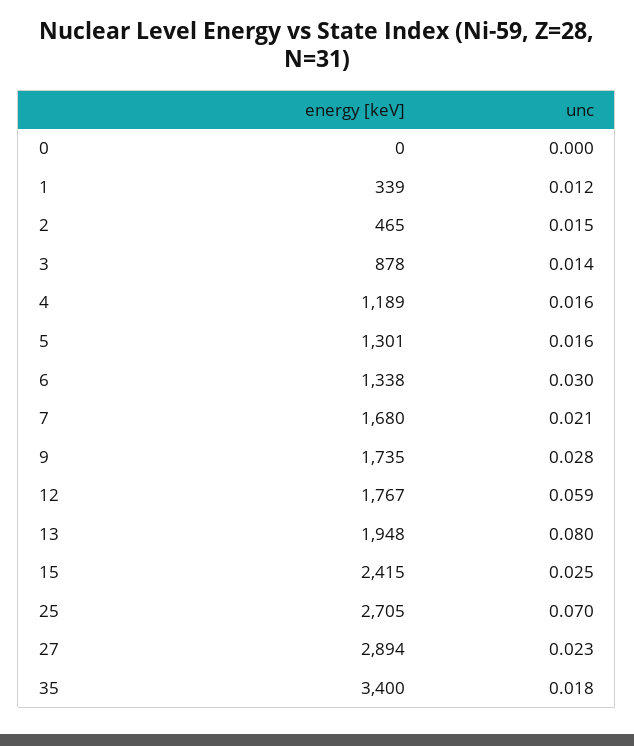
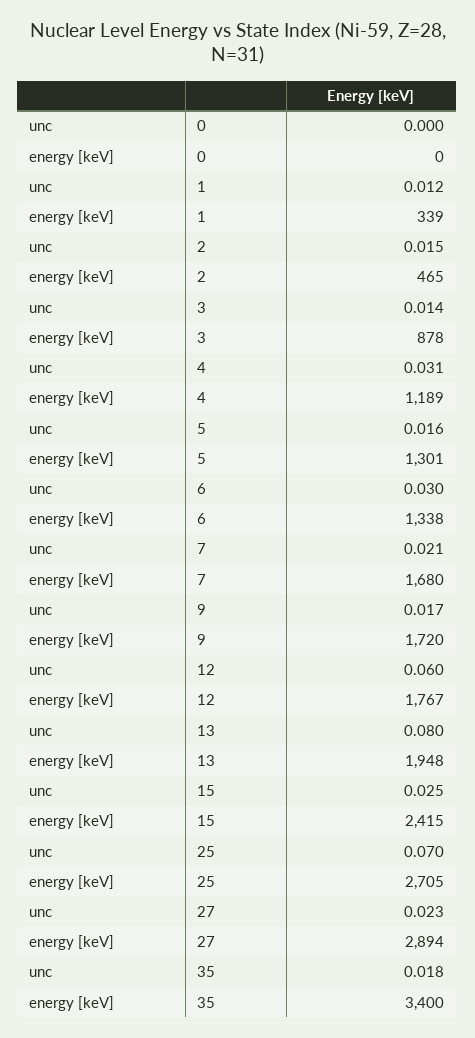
  {
    "energy [keV]": {
      "0": 0,
      "1": 339,
      "2": 465,
      "3": 878,
      "4": 1189,
      "5": 1301,
      "6": 1338,
      "7": 1680,
-     "9": 1735,
+     "9": 1720,
      "12": 1767,
      "13": 1948,
      "15": 2415,
      "25": 2705,
      "27": 2894,
      "35": 3400
    },
    "unc": {
      "0": 0,
      "1": 0.012,
      "2": 0.015,
      "3": 0.014,
-     "4": 0.016,
+     "4": 0.031,
      "5": 0.016,
      "6": 0.03,
      "7": 0.021,
-     "9": 0.028,
+     "9": 0.017,
-     "12": 0.059,
+     "12": 0.06,
      "13": 0.08,
      "15": 0.025,
      "25": 0.07,
      "27": 0.023,
      "35": 0.018
    }
  }

